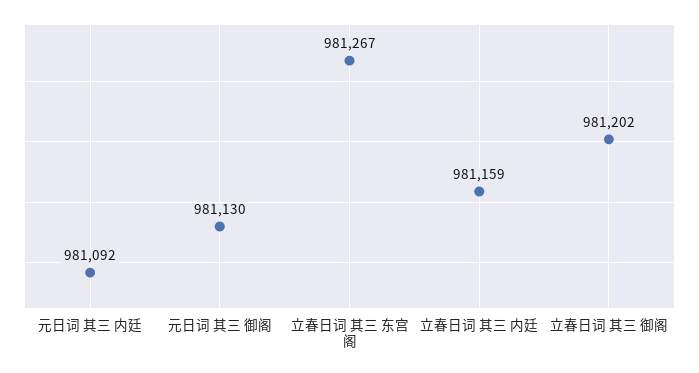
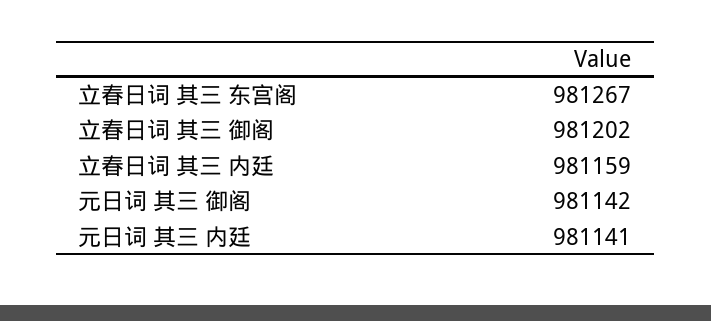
  {
-   "元日词 其三 内廷": 981092,
+   "元日词 其三 内廷": 981141,
-   "元日词 其三 御阁": 981130,
+   "元日词 其三 御阁": 981142,
    "立春日词 其三 东宫阁": 981267,
    "立春日词 其三 内廷": 981159,
    "立春日词 其三 御阁": 981202
  }

